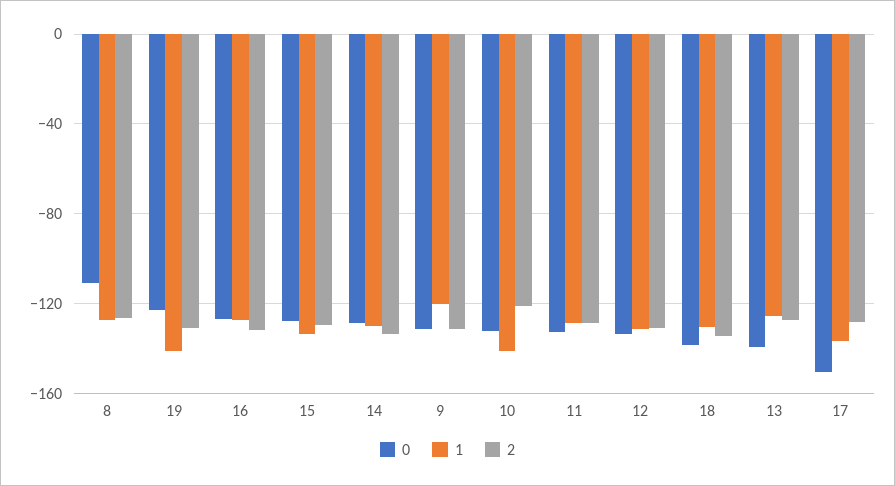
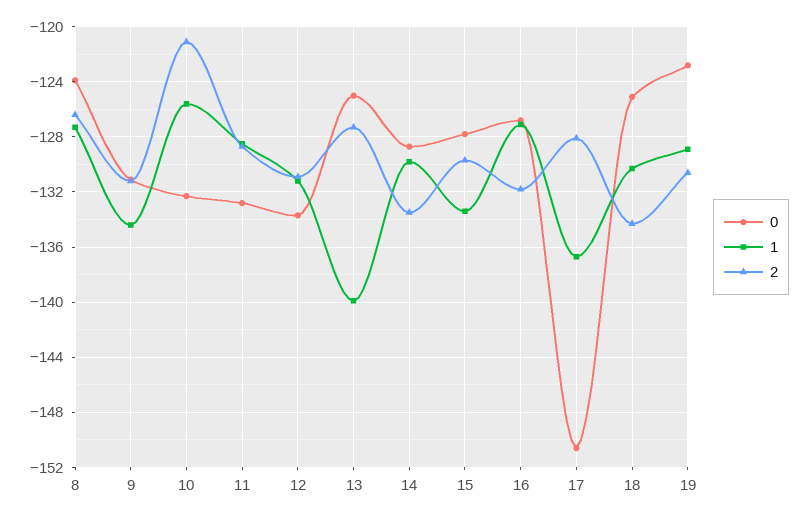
  {
    "0": {
-     "8": -110,
+     "8": -124,
      "19": -123,
      "16": -127,
      "15": -128,
      "14": -128.5,
      "9": -131,
      "10": -132.5,
      "11": -133,
      "12": -133.5,
-     "18": -140,
+     "18": -125,
-     "13": -140,
+     "13": -125,
      "17": -150.5
    },
    "1": {
      "8": -127.5,
-     "19": -140,
+     "19": -129,
      "16": -127,
      "15": -133.5,
      "14": -130,
-     "9": -120,
+     "9": -134.5,
-     "10": -140,
+     "10": -125.5,
      "11": -128.5,
      "12": -131,
      "18": -130.5,
-     "13": -125,
+     "13": -140,
      "17": -136.5
    },
    "2": {
      "8": -126.5,
      "19": -130.5,
      "16": -132,
      "15": -129.5,
      "14": -133.5,
      "9": -131,
      "10": -121,
      "11": -128.5,
      "12": -131,
      "18": -134.5,
      "13": -127.5,
      "17": -128
    }
  }

